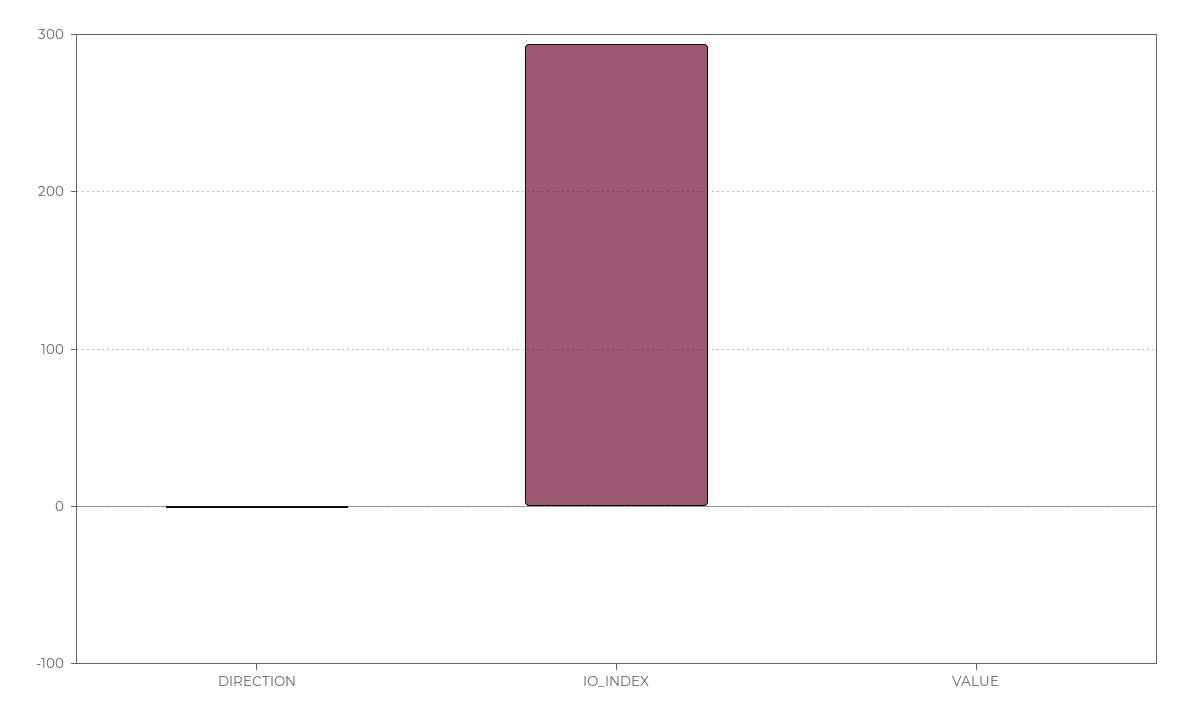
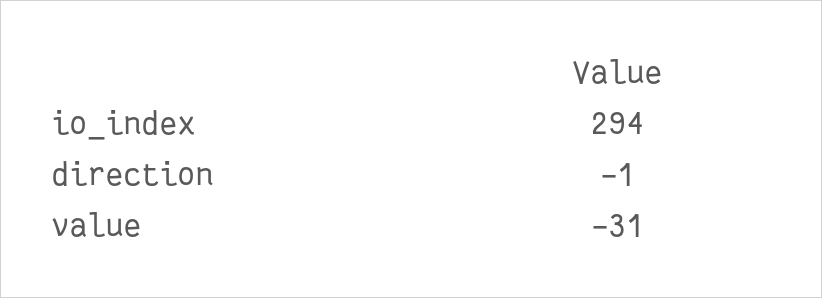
  {
    "DIRECTION": -1,
    "IO_INDEX": 294,
-   "VALUE": 0
+   "VALUE": -31
  }

